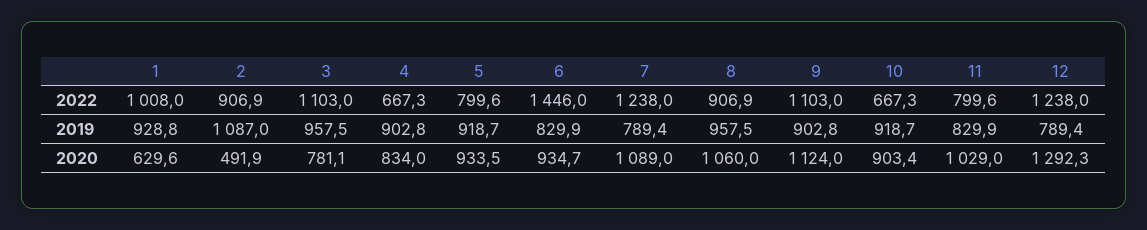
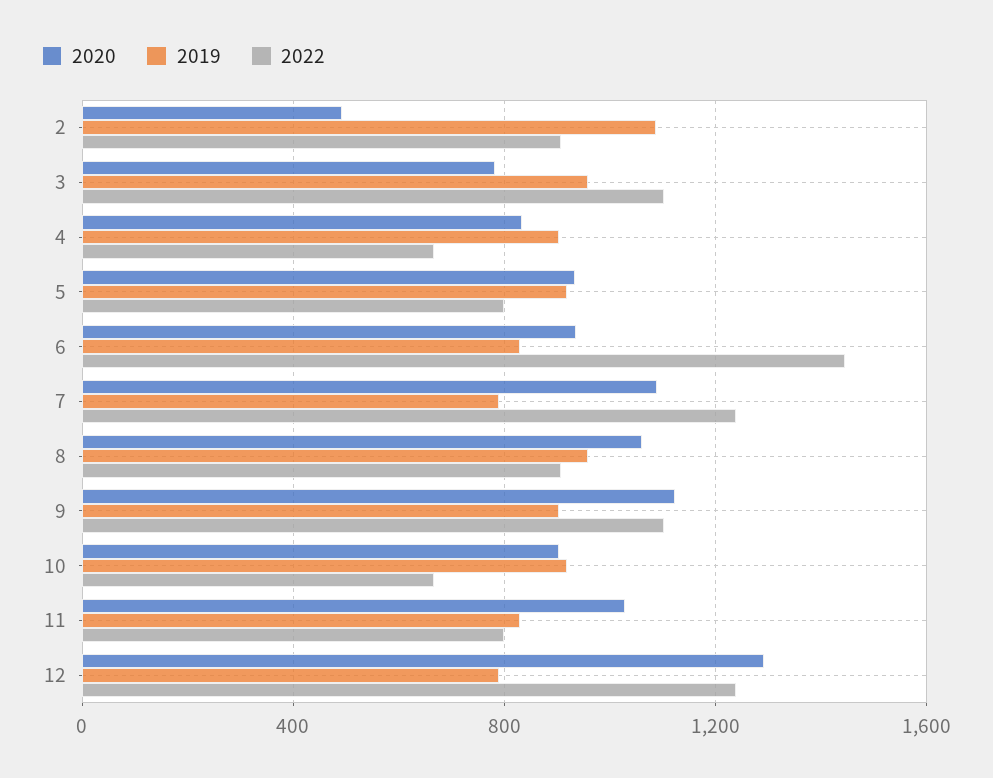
  {
    "2022": {
-     "1": 1008,
      "2": 906.9,
      "3": 1103,
      "4": 667.3,
      "5": 799.6,
      "6": 1446,
      "7": 1238,
      "8": 906.9,
      "9": 1103,
      "10": 667.3,
      "11": 799.6,
      "12": 1238
    },
    "2019": {
-     "1": 928.8,
      "2": 1087,
      "3": 957.5,
      "4": 902.8,
      "5": 918.7,
      "6": 829.9,
      "7": 789.4,
      "8": 957.5,
      "9": 902.8,
      "10": 918.7,
      "11": 829.9,
      "12": 789.4
    },
    "2020": {
-     "1": 629.6,
      "2": 491.9,
      "3": 781.1,
      "4": 834,
      "5": 933.5,
      "6": 934.7,
      "7": 1089,
      "8": 1060,
      "9": 1124,
      "10": 903.4,
      "11": 1029,
      "12": 1292.3
    }
  }

